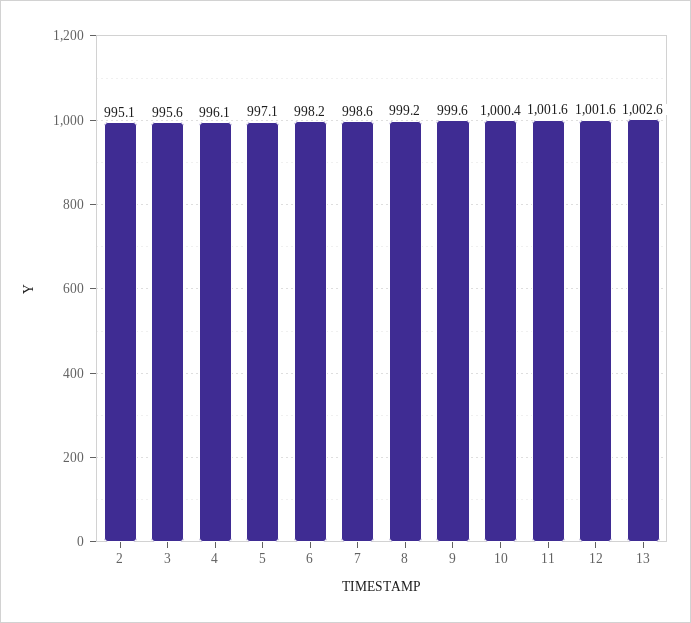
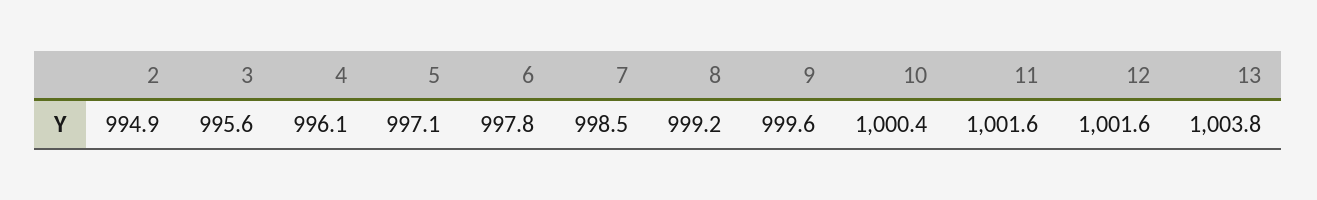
  {
-   "2": 995.1,
+   "2": 994.9,
    "3": 995.6,
    "4": 996.1,
    "5": 997.1,
-   "6": 998.2,
+   "6": 997.8,
-   "7": 998.6,
+   "7": 998.5,
    "8": 999.2,
    "9": 999.6,
    "10": 1000.4,
    "11": 1001.6,
    "12": 1001.6,
-   "13": 1002.6
+   "13": 1003.8
  }

